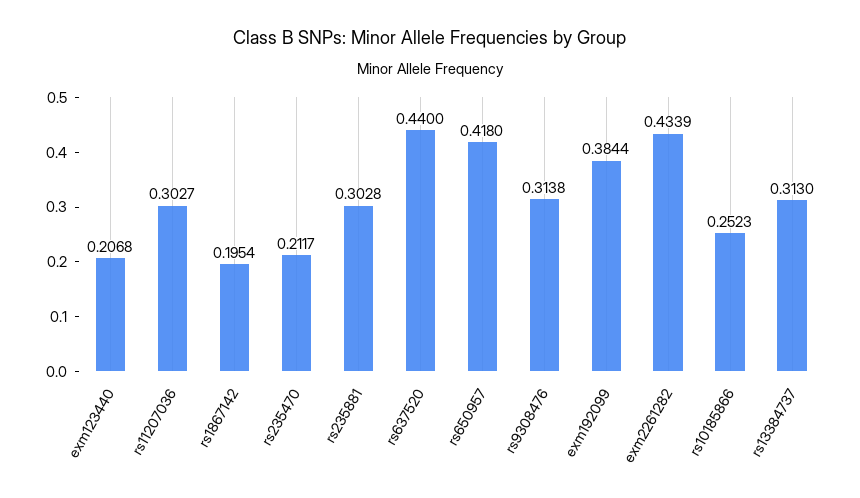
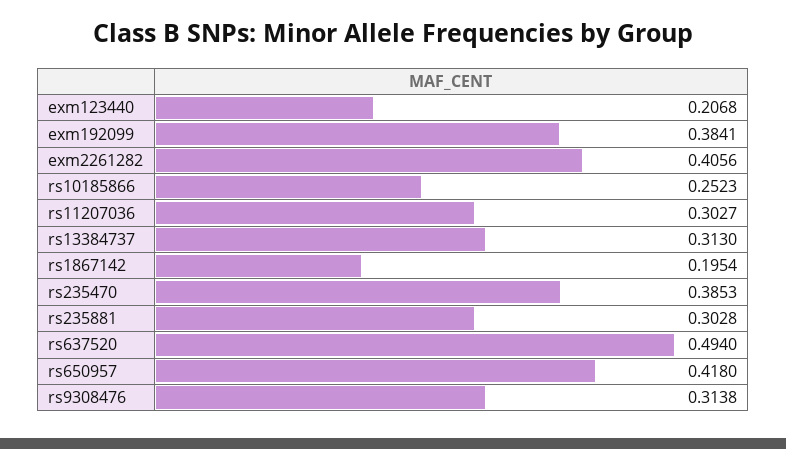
  {
    "exm123440": 0.2068,
    "rs11207036": 0.3027,
    "rs1867142": 0.1954,
-   "rs235470": 0.2117,
+   "rs235470": 0.3853,
    "rs235881": 0.3028,
-   "rs637520": 0.44,
+   "rs637520": 0.494,
    "rs650957": 0.418,
    "rs9308476": 0.3138,
-   "exm192099": 0.3844,
+   "exm192099": 0.3841,
-   "exm2261282": 0.4339,
+   "exm2261282": 0.4056,
    "rs10185866": 0.2523,
    "rs13384737": 0.313
  }

